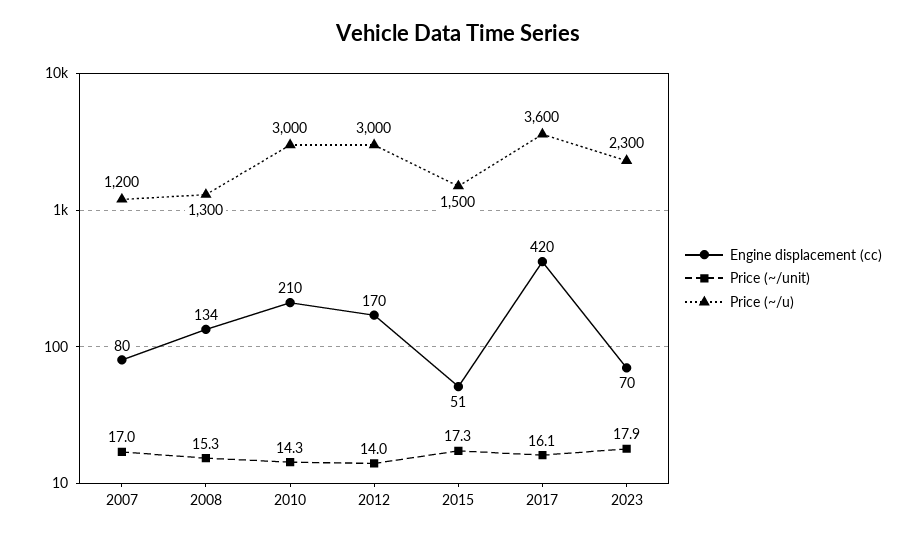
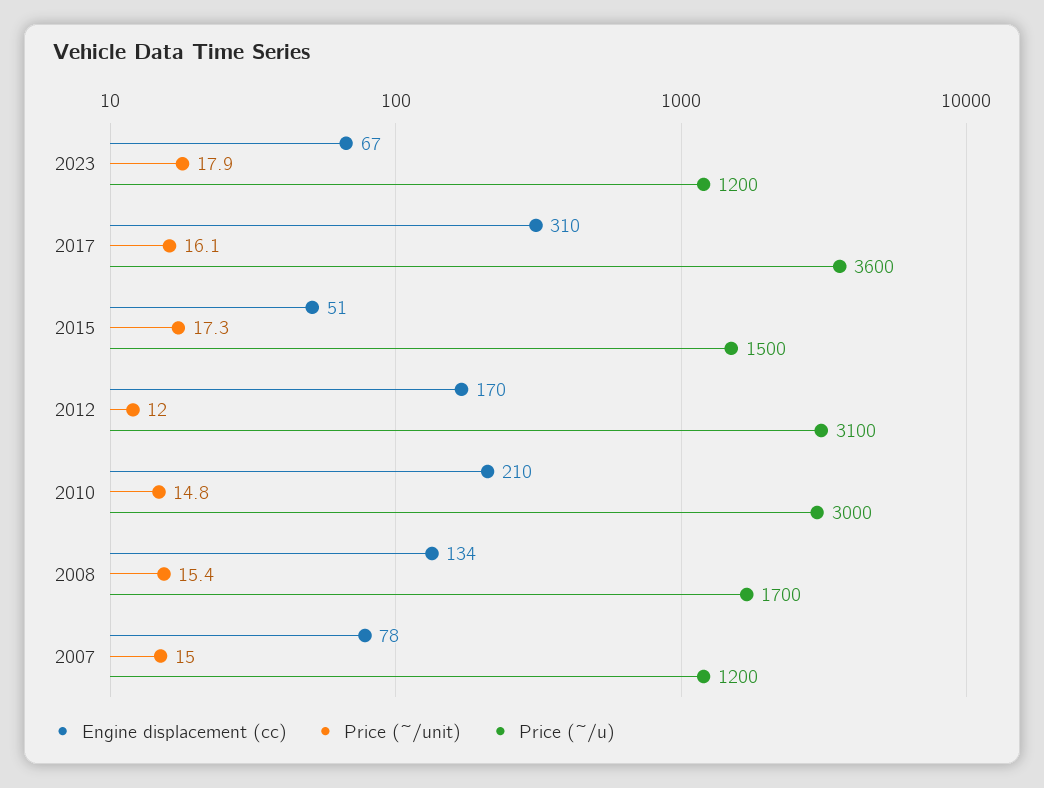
  {
    "Engine displacement (cc)": {
-     "2007": 80,
+     "2007": 78,
      "2008": 134,
      "2010": 210,
      "2012": 170,
      "2015": 51,
-     "2017": 420,
+     "2017": 310,
-     "2023": 70
+     "2023": 67
    },
    "Price (~/unit)": {
-     "2007": 17,
+     "2007": 15,
-     "2008": 15.3,
+     "2008": 15.4,
-     "2010": 14.3,
+     "2010": 14.8,
-     "2012": 14,
+     "2012": 12,
      "2015": 17.3,
      "2017": 16.1,
      "2023": 17.9
    },
    "Price (~/u)": {
      "2007": 1200,
-     "2008": 1300,
+     "2008": 1700,
      "2010": 3000,
-     "2012": 3000,
+     "2012": 3100,
      "2015": 1500,
      "2017": 3600,
-     "2023": 2300
+     "2023": 1200
    }
  }

